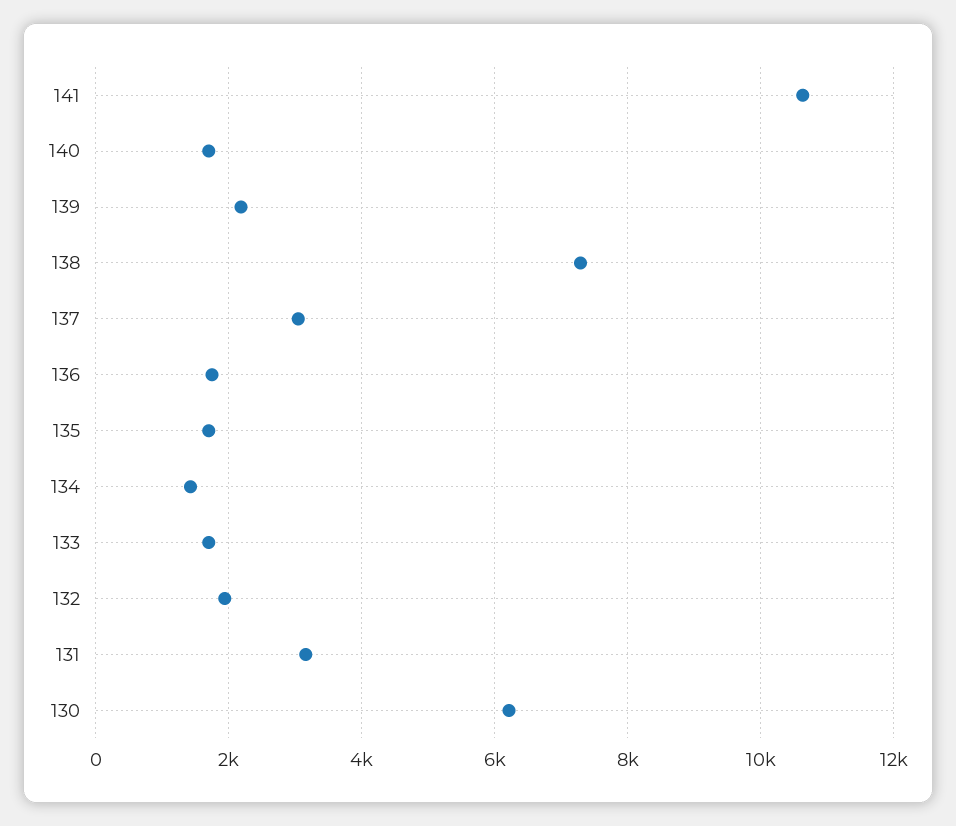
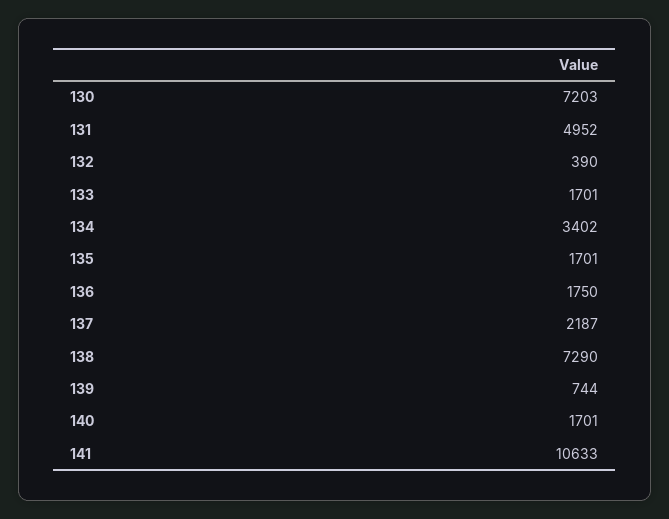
  {
    "141": 10633,
    "140": 1701,
-   "139": 2200,
+   "139": 744,
    "138": 7290,
-   "137": 3000,
+   "137": 2187,
    "136": 1750,
    "135": 1701,
-   "134": 1400,
+   "134": 3402,
    "133": 1701,
-   "132": 2000,
+   "132": 390,
-   "131": 3200,
+   "131": 4952,
-   "130": 6200
+   "130": 7203
  }

